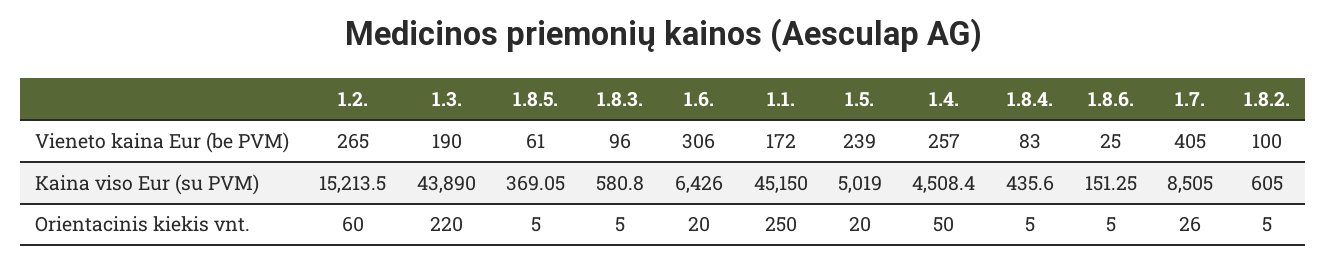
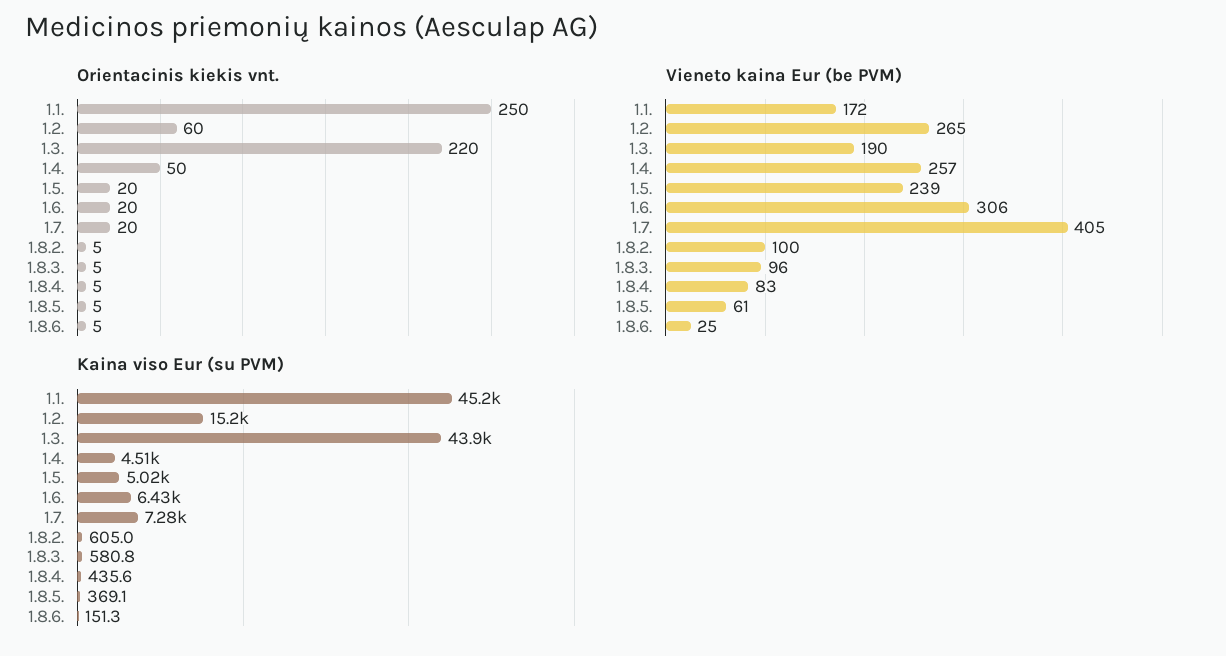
  {
    "Vieneto kaina Eur (be PVM)": {
      "1.2.": 265,
      "1.3.": 190,
      "1.8.5.": 61,
      "1.8.3.": 96,
      "1.6.": 306,
      "1.1.": 172,
      "1.5.": 239,
      "1.4.": 257,
      "1.8.4.": 83,
      "1.8.6.": 25,
      "1.7.": 405,
      "1.8.2.": 100
    },
    "Kaina viso Eur (su PVM)": {
      "1.2.": 15213.5,
      "1.3.": 43890,
      "1.8.5.": 369.05,
      "1.8.3.": 580.8,
      "1.6.": 6426,
      "1.1.": 45150,
      "1.5.": 5019,
      "1.4.": 4508.4,
      "1.8.4.": 435.6,
      "1.8.6.": 151.25,
-     "1.7.": 8505,
+     "1.7.": 7280,
      "1.8.2.": 605
    },
    "Orientacinis kiekis vnt.": {
      "1.2.": 60,
      "1.3.": 220,
      "1.8.5.": 5,
      "1.8.3.": 5,
      "1.6.": 20,
      "1.1.": 250,
      "1.5.": 20,
      "1.4.": 50,
      "1.8.4.": 5,
      "1.8.6.": 5,
-     "1.7.": 26,
+     "1.7.": 20,
      "1.8.2.": 5
    }
  }

